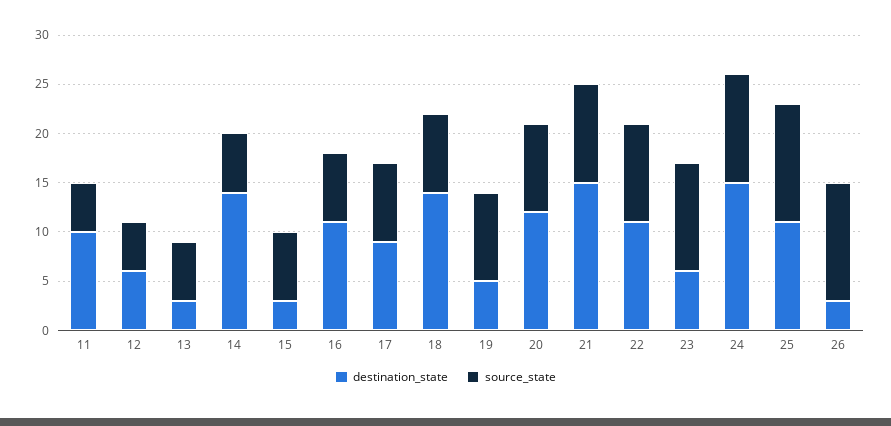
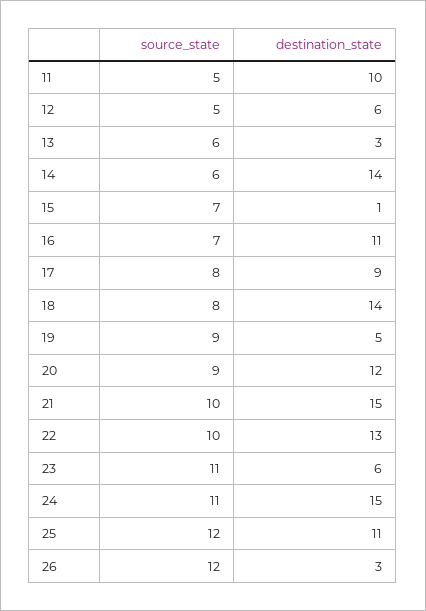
  {
    "destination_state": {
      "11": 10,
      "12": 6,
      "13": 3,
      "14": 14,
-     "15": 3,
+     "15": 1,
      "16": 11,
      "17": 9,
      "18": 14,
      "19": 5,
      "20": 12,
      "21": 15,
-     "22": 11,
+     "22": 13,
      "23": 6,
      "24": 15,
      "25": 11,
      "26": 3
    },
    "source_state": {
      "11": 5,
      "12": 5,
      "13": 6,
      "14": 6,
      "15": 7,
      "16": 7,
      "17": 8,
      "18": 8,
      "19": 9,
      "20": 9,
      "21": 10,
      "22": 10,
      "23": 11,
      "24": 11,
      "25": 12,
      "26": 12
    }
  }

